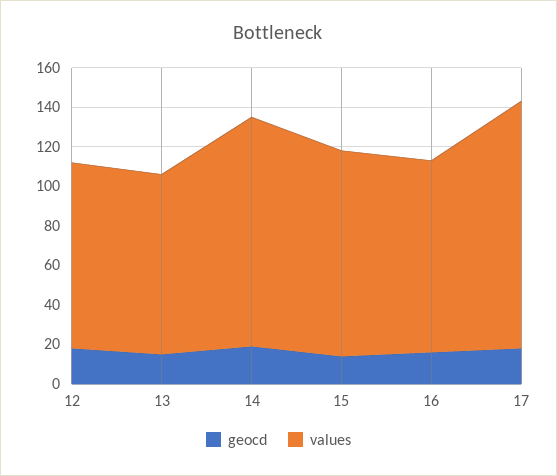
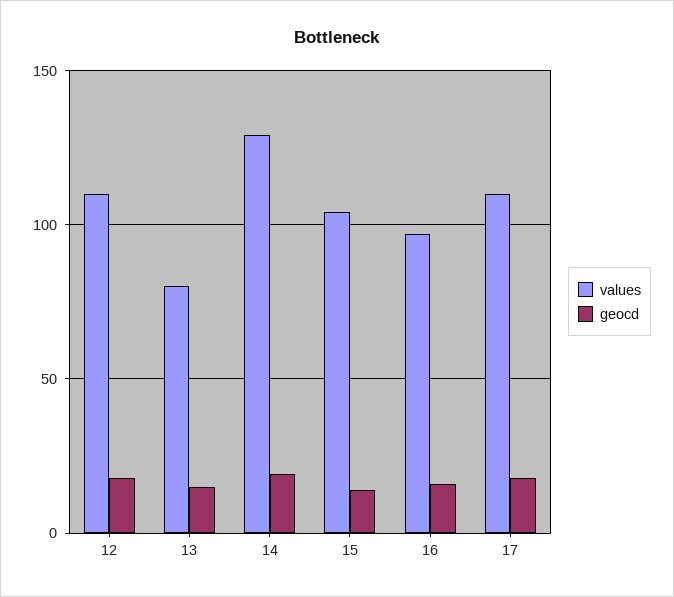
  {
    "geocd": {
      "12": 20,
      "13": 15,
      "14": 20,
      "15": 15,
      "16": 15,
      "17": 20
    },
    "values": {
-     "12": 95,
+     "12": 110,
-     "13": 90,
+     "13": 80,
-     "14": 115,
+     "14": 130,
      "15": 105,
      "16": 95,
-     "17": 125
+     "17": 110
    }
  }

